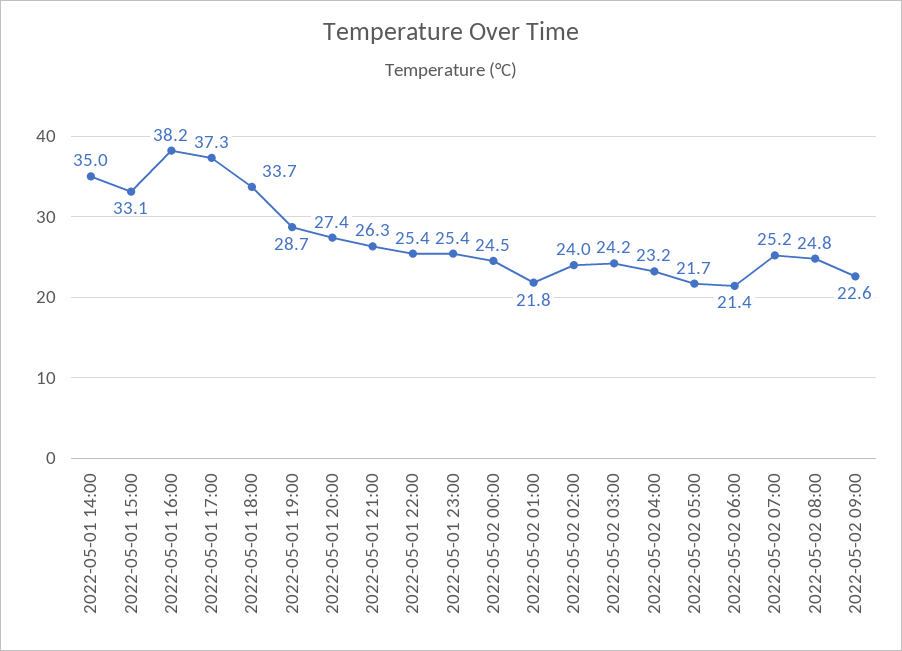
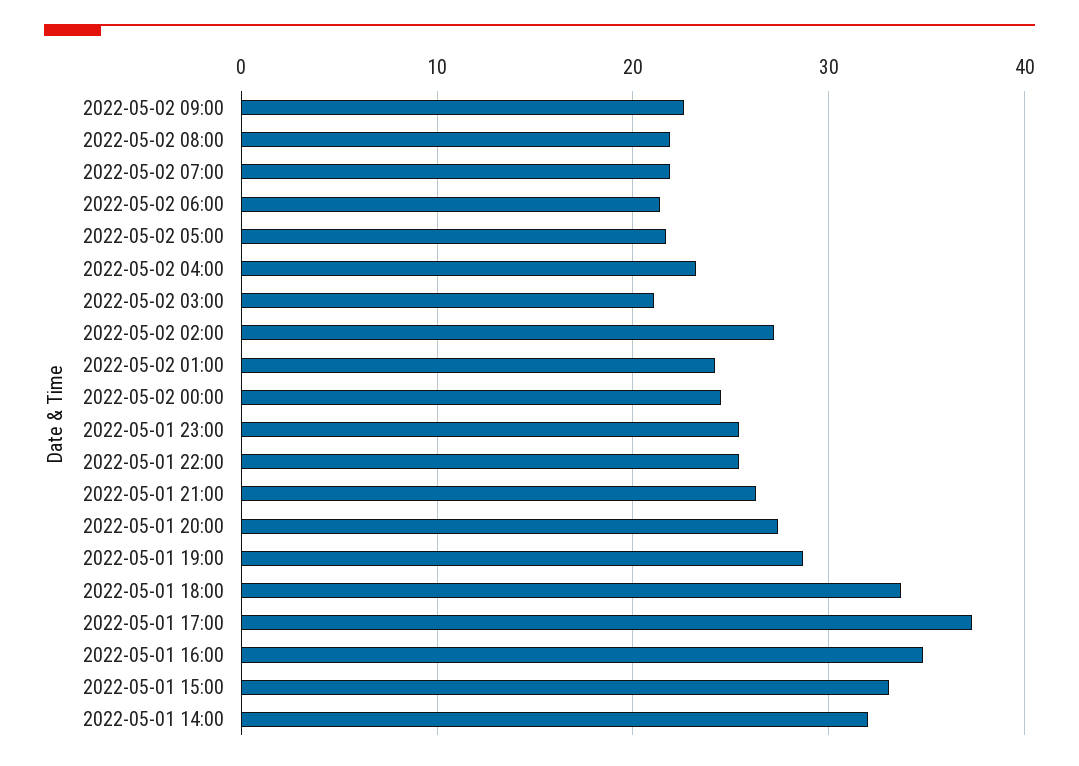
  {
-   "2022-05-01 14:00": 35,
+   "2022-05-01 14:00": 32,
    "2022-05-01 15:00": 33.1,
-   "2022-05-01 16:00": 38.2,
+   "2022-05-01 16:00": 35,
    "2022-05-01 17:00": 37.3,
    "2022-05-01 18:00": 33.7,
    "2022-05-01 19:00": 28.7,
    "2022-05-01 20:00": 27.4,
    "2022-05-01 21:00": 26.3,
    "2022-05-01 22:00": 25.4,
    "2022-05-01 23:00": 25.4,
    "2022-05-02 00:00": 24.5,
-   "2022-05-02 01:00": 21.8,
+   "2022-05-02 01:00": 24,
-   "2022-05-02 02:00": 24,
+   "2022-05-02 02:00": 27,
-   "2022-05-02 03:00": 24.2,
+   "2022-05-02 03:00": 21,
    "2022-05-02 04:00": 23.2,
    "2022-05-02 05:00": 21.7,
    "2022-05-02 06:00": 21.4,
-   "2022-05-02 07:00": 25.2,
+   "2022-05-02 07:00": 22,
-   "2022-05-02 08:00": 24.8,
+   "2022-05-02 08:00": 22,
    "2022-05-02 09:00": 22.6
  }

